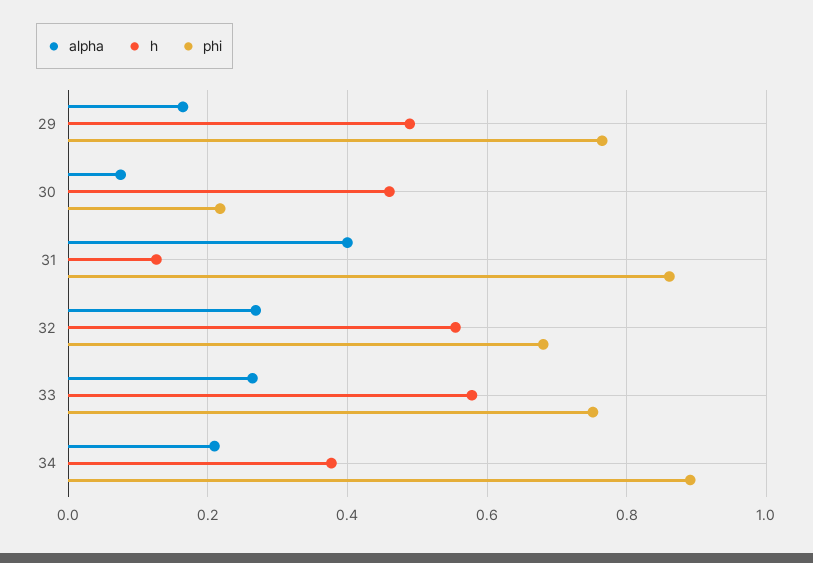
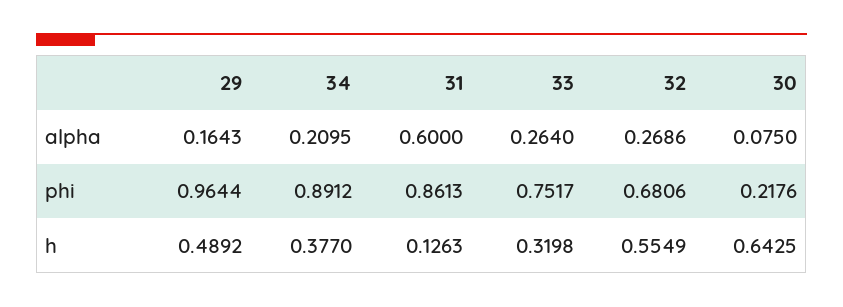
  {
    "alpha": {
      "29": 0.1643,
      "30": 0.075,
-     "31": 0.4,
+     "31": 0.6,
      "32": 0.2686,
      "33": 0.264,
      "34": 0.2095
    },
    "h": {
      "29": 0.4892,
-     "30": 0.46,
+     "30": 0.6425,
      "31": 0.1263,
      "32": 0.5549,
-     "33": 0.58,
+     "33": 0.3198,
      "34": 0.377
    },
    "phi": {
-     "29": 0.76,
+     "29": 0.9644,
      "30": 0.2176,
      "31": 0.8613,
      "32": 0.6806,
      "33": 0.7517,
      "34": 0.8912
    }
  }

